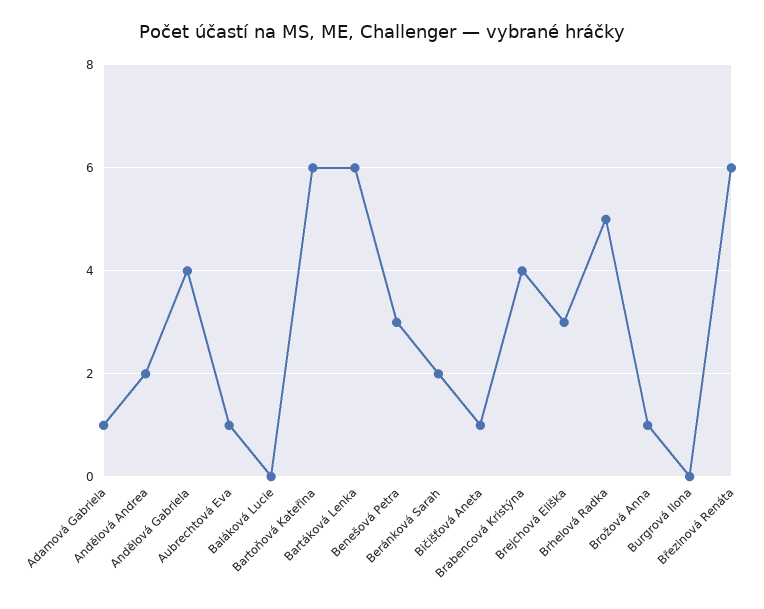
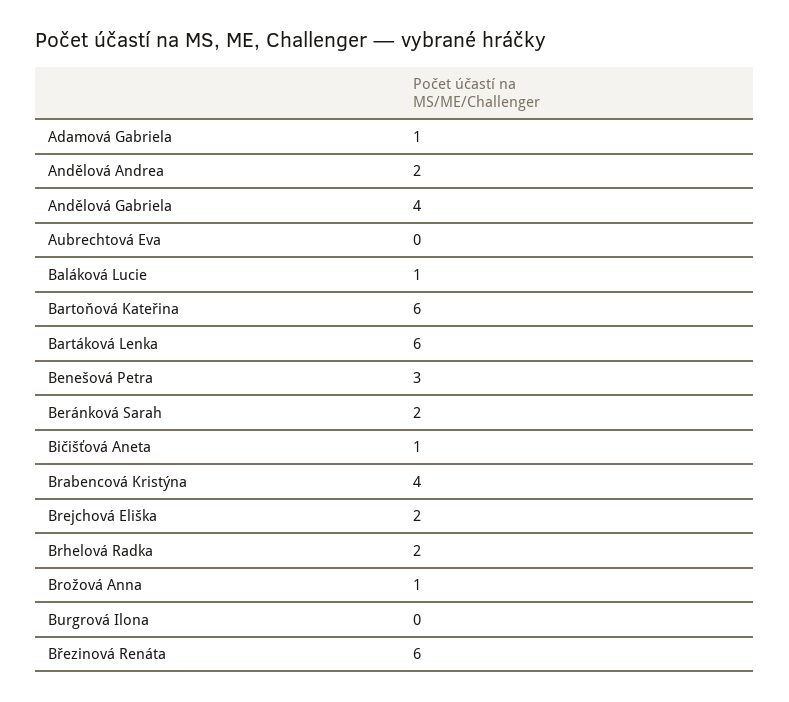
  {
    "Adamová Gabriela": 1,
    "Andělová Andrea": 2,
    "Andělová Gabriela": 4,
-   "Aubrechtová Eva": 1,
+   "Aubrechtová Eva": 0,
-   "Baláková Lucie": 0,
+   "Baláková Lucie": 1,
    "Bartoňová Kateřina": 6,
    "Bartáková Lenka": 6,
    "Benešová Petra": 3,
    "Beránková Sarah": 2,
    "Bičišťová Aneta": 1,
    "Brabencová Kristýna": 4,
-   "Brejchová Eliška": 3,
+   "Brejchová Eliška": 2,
-   "Brhelová Radka": 5,
+   "Brhelová Radka": 2,
    "Brožová Anna": 1,
    "Burgrová Ilona": 0,
    "Březinová Renáta": 6
  }

